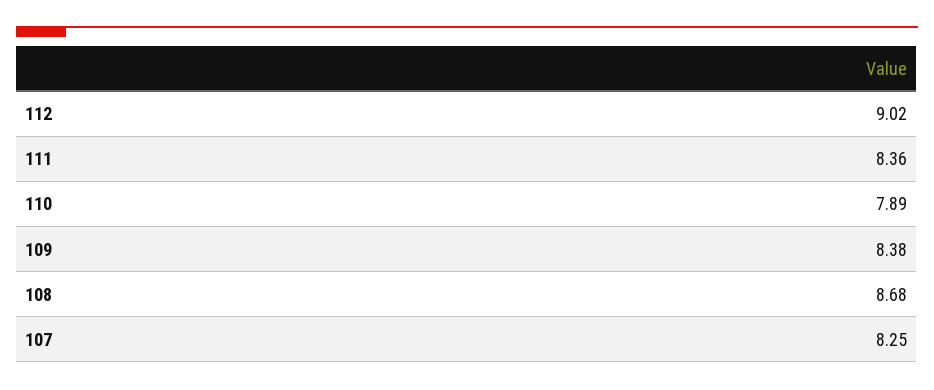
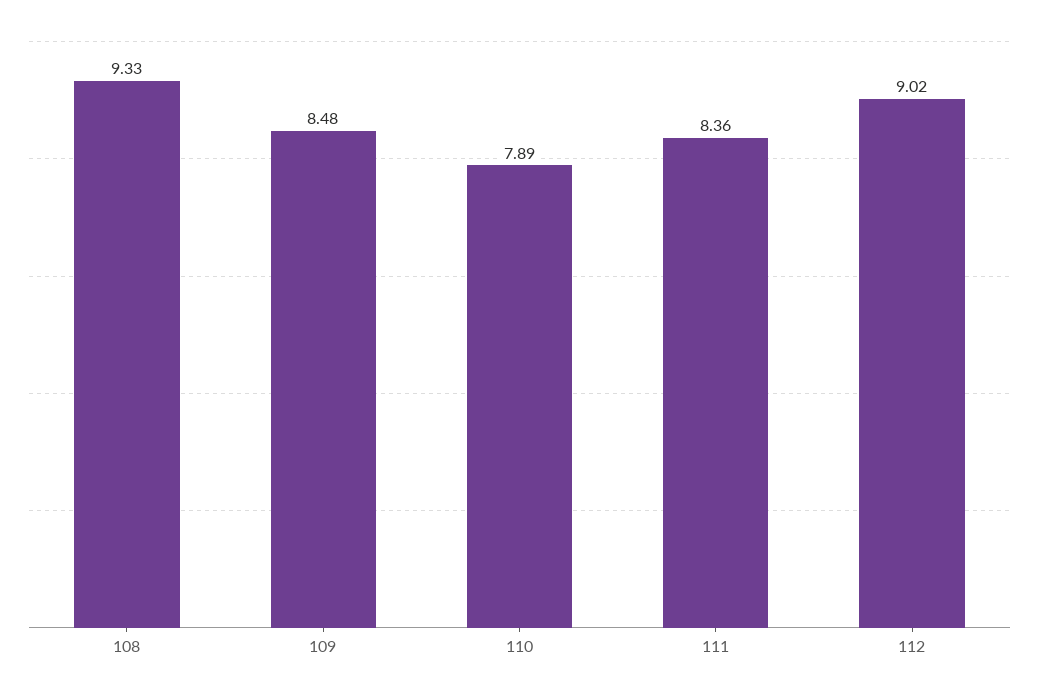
  {
    "112": 9.02,
    "111": 8.36,
    "110": 7.89,
-   "109": 8.38,
+   "109": 8.48,
-   "108": 8.68,
+   "108": 9.33
-   "107": 8.25
  }

